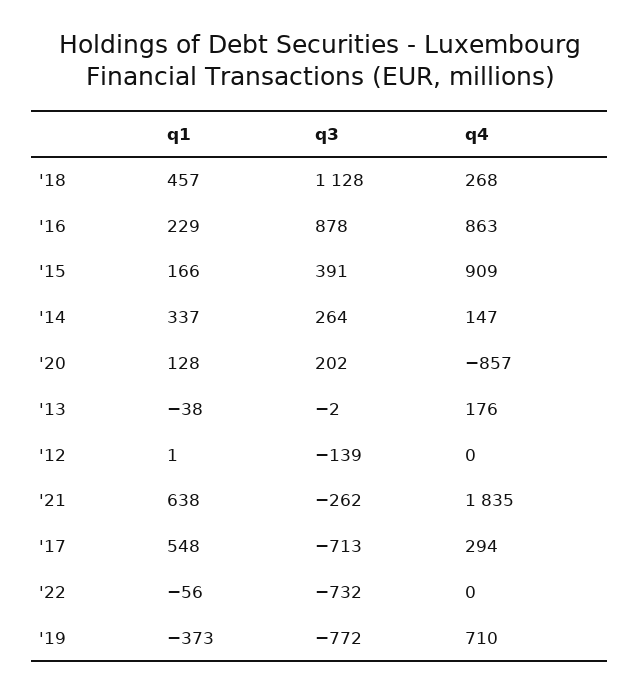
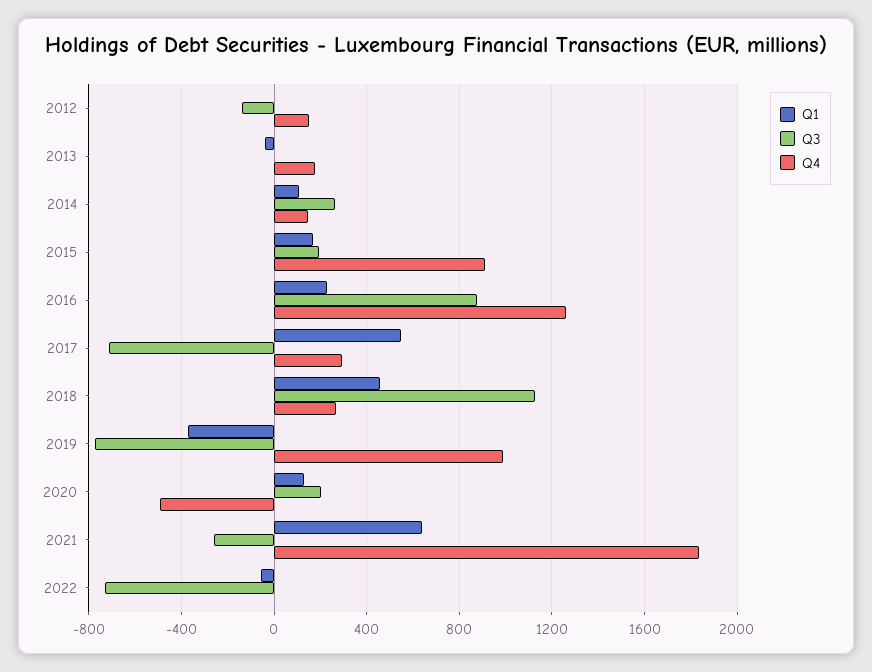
  {
    "q1": {
      "'18": 457,
      "'16": 229,
      "'15": 166,
-     "'14": 337,
+     "'14": 100,
      "'20": 128,
      "'13": -38,
      "'12": 1,
      "'21": 638,
      "'17": 548,
      "'22": -56,
      "'19": -373
    },
    "q3": {
      "'18": 1128,
      "'16": 878,
-     "'15": 391,
+     "'15": 200,
      "'14": 264,
      "'20": 202,
      "'13": -2,
      "'12": -139,
      "'21": -262,
      "'17": -713,
      "'22": -732,
      "'19": -772
    },
    "q4": {
      "'18": 268,
-     "'16": 863,
+     "'16": 1250,
      "'15": 909,
      "'14": 147,
-     "'20": -857,
+     "'20": -500,
      "'13": 176,
-     "'12": 0,
+     "'12": 150,
      "'21": 1835,
      "'17": 294,
      "'22": 0,
-     "'19": 710
+     "'19": 1000
    }
  }

